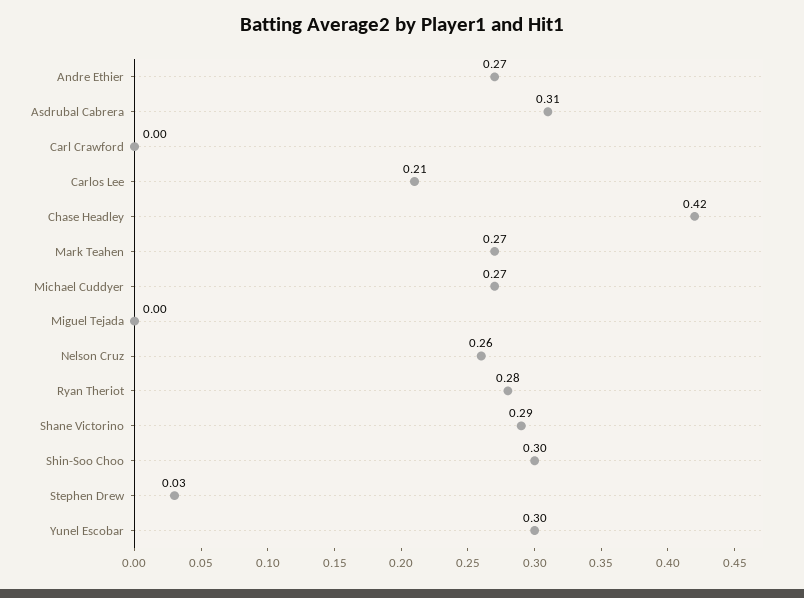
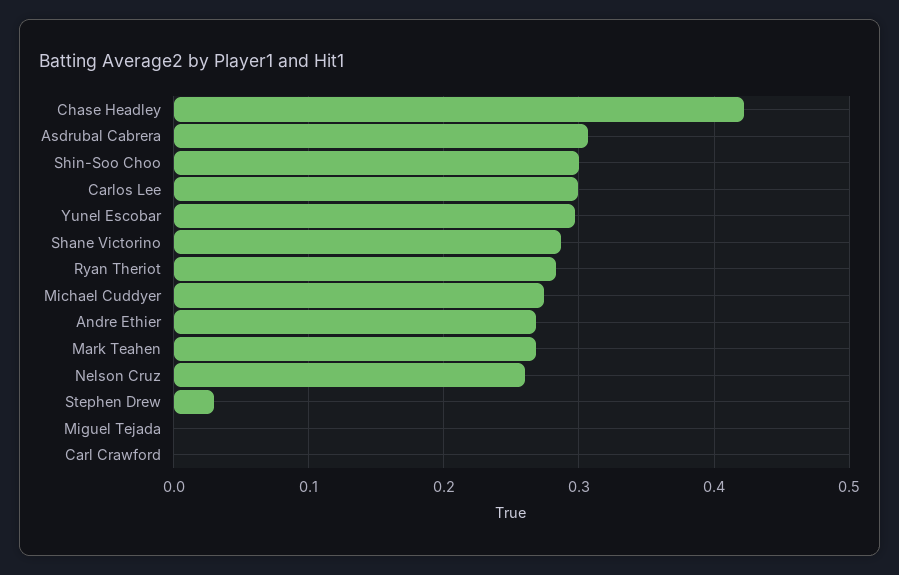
  {
    "Andre Ethier": 0.27,
    "Asdrubal Cabrera": 0.31,
    "Carl Crawford": 0,
-   "Carlos Lee": 0.21,
+   "Carlos Lee": 0.3,
    "Chase Headley": 0.42,
    "Mark Teahen": 0.27,
    "Michael Cuddyer": 0.27,
    "Miguel Tejada": 0,
    "Nelson Cruz": 0.26,
    "Ryan Theriot": 0.28,
    "Shane Victorino": 0.29,
    "Shin-Soo Choo": 0.3,
    "Stephen Drew": 0.03,
    "Yunel Escobar": 0.3
  }

